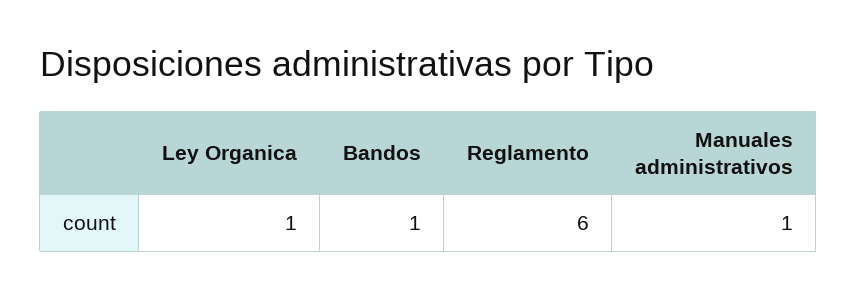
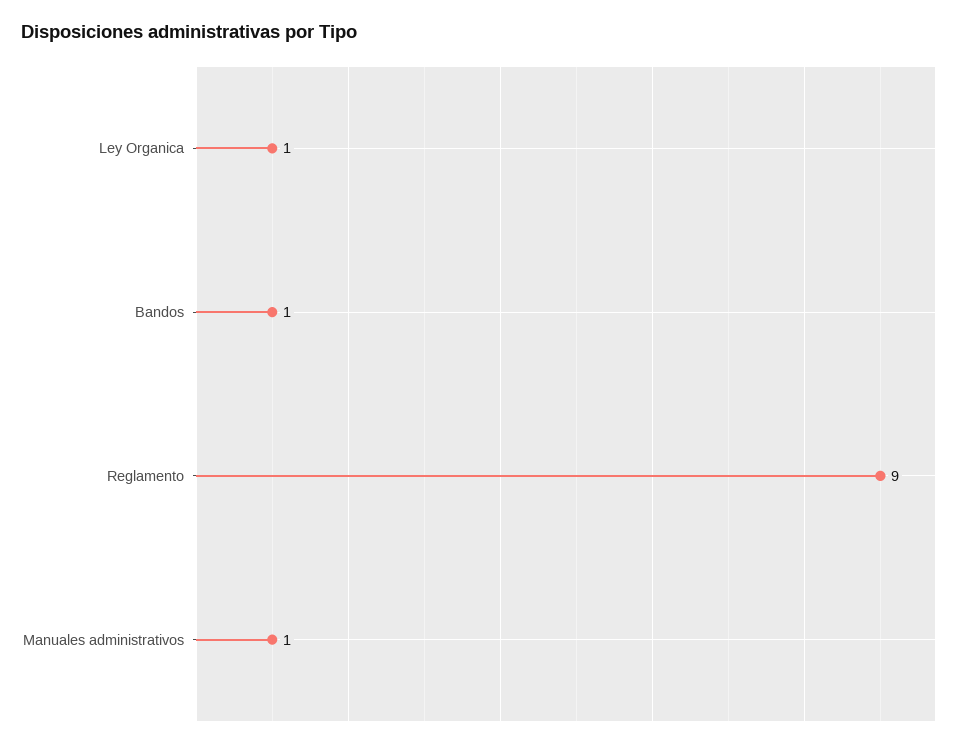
  {
    "Ley Organica": 1,
    "Bandos": 1,
-   "Reglamento": 6,
+   "Reglamento": 9,
    "Manuales administrativos": 1
  }

